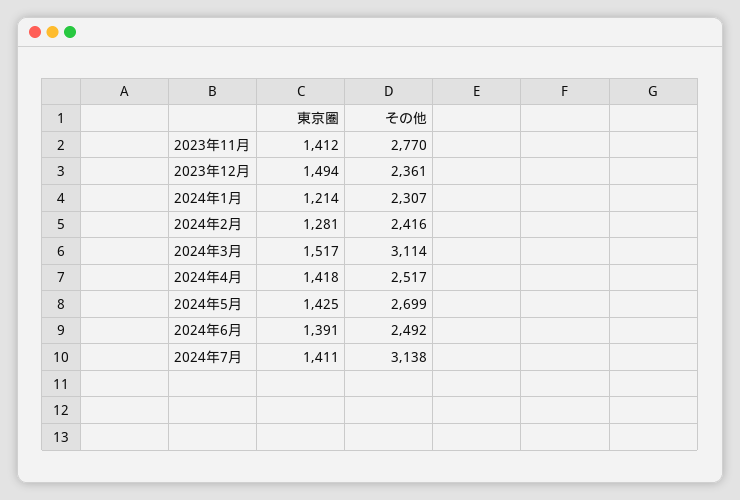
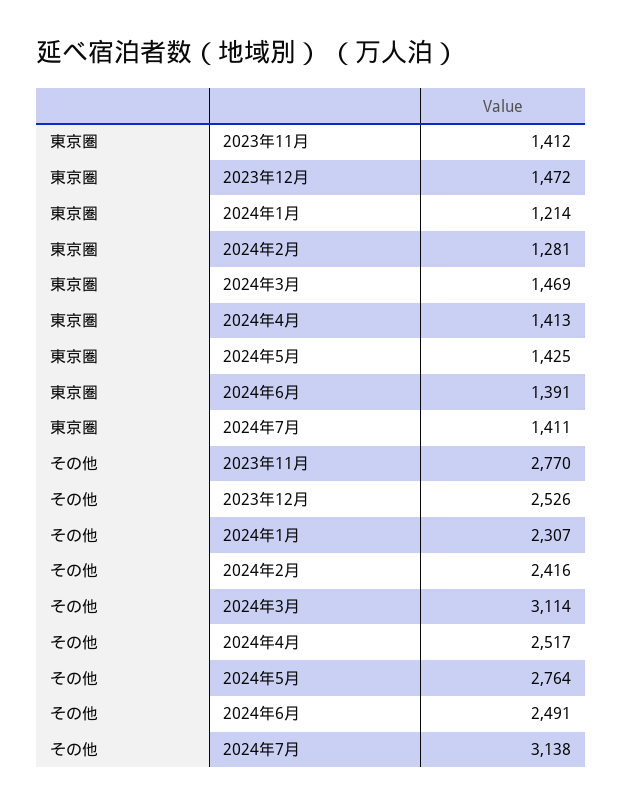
  {
    "東京圏": {
      "2023年11月": 1412,
-     "2023年12月": 1494,
+     "2023年12月": 1472,
      "2024年1月": 1214,
      "2024年2月": 1281,
-     "2024年3月": 1517,
+     "2024年3月": 1469,
-     "2024年4月": 1418,
+     "2024年4月": 1413,
      "2024年5月": 1425,
      "2024年6月": 1391,
      "2024年7月": 1411
    },
    "その他": {
      "2023年11月": 2770,
-     "2023年12月": 2361,
+     "2023年12月": 2526,
      "2024年1月": 2307,
      "2024年2月": 2416,
      "2024年3月": 3114,
      "2024年4月": 2517,
-     "2024年5月": 2699,
+     "2024年5月": 2764,
-     "2024年6月": 2492,
+     "2024年6月": 2491,
      "2024年7月": 3138
    }
  }

